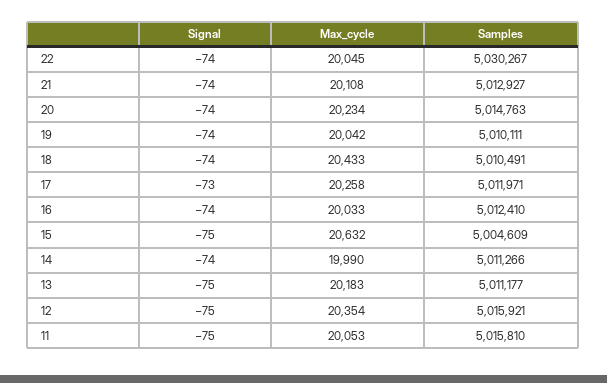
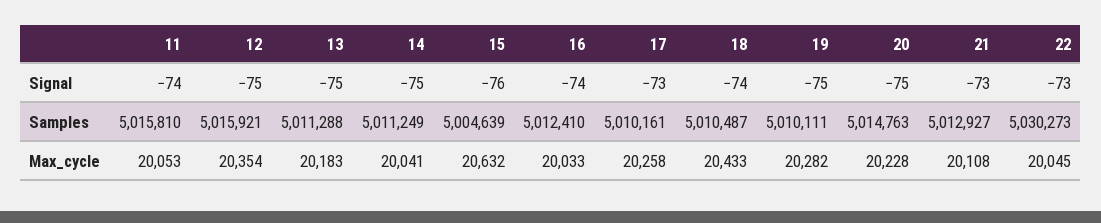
  {
    "Signal": {
-     "22": -74,
+     "22": -73,
-     "21": -74,
+     "21": -73,
-     "20": -74,
+     "20": -75,
-     "19": -74,
+     "19": -75,
      "18": -74,
      "17": -73,
      "16": -74,
-     "15": -75,
+     "15": -76,
-     "14": -74,
+     "14": -75,
      "13": -75,
      "12": -75,
-     "11": -75
+     "11": -74
    },
    "Max_cycle": {
      "22": 20045,
      "21": 20108,
-     "20": 20234,
+     "20": 20228,
-     "19": 20042,
+     "19": 20282,
      "18": 20433,
      "17": 20258,
      "16": 20033,
      "15": 20632,
-     "14": 19990,
+     "14": 20041,
      "13": 20183,
      "12": 20354,
      "11": 20053
    },
    "Samples": {
-     "22": 5030267,
+     "22": 5030273,
      "21": 5012927,
      "20": 5014763,
      "19": 5010111,
-     "18": 5010491,
+     "18": 5010487,
-     "17": 5011971,
+     "17": 5010161,
      "16": 5012410,
-     "15": 5004609,
+     "15": 5004639,
-     "14": 5011266,
+     "14": 5011249,
-     "13": 5011177,
+     "13": 5011288,
      "12": 5015921,
      "11": 5015810
    }
  }

